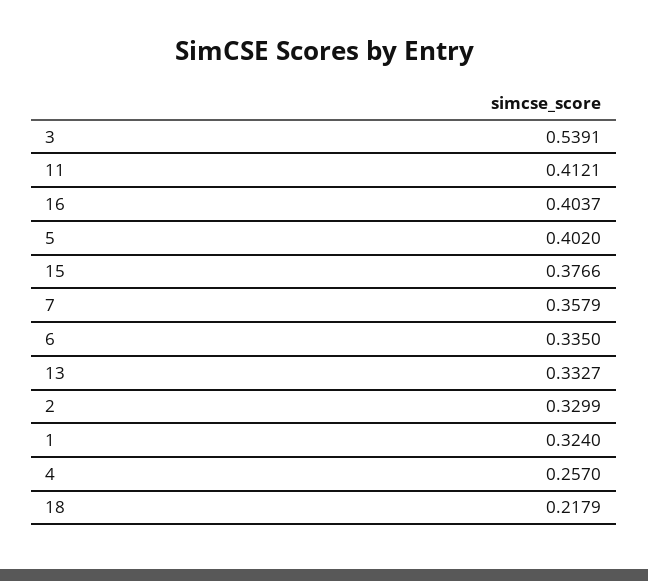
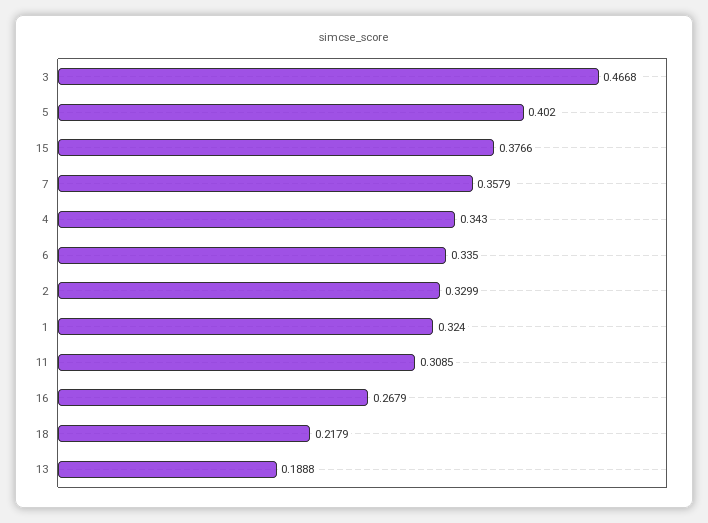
  {
-   "3": 0.5391,
+   "3": 0.4668,
-   "11": 0.4121,
+   "11": 0.3085,
-   "16": 0.4037,
+   "16": 0.2679,
    "5": 0.402,
    "15": 0.3766,
    "7": 0.3579,
    "6": 0.335,
-   "13": 0.3327,
+   "13": 0.1888,
    "2": 0.3299,
    "1": 0.324,
-   "4": 0.257,
+   "4": 0.343,
    "18": 0.2179
  }

